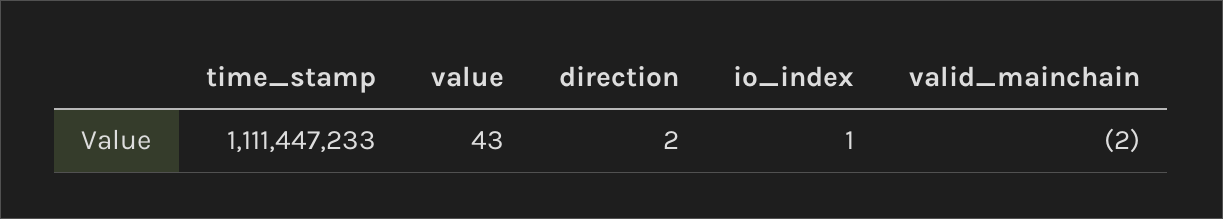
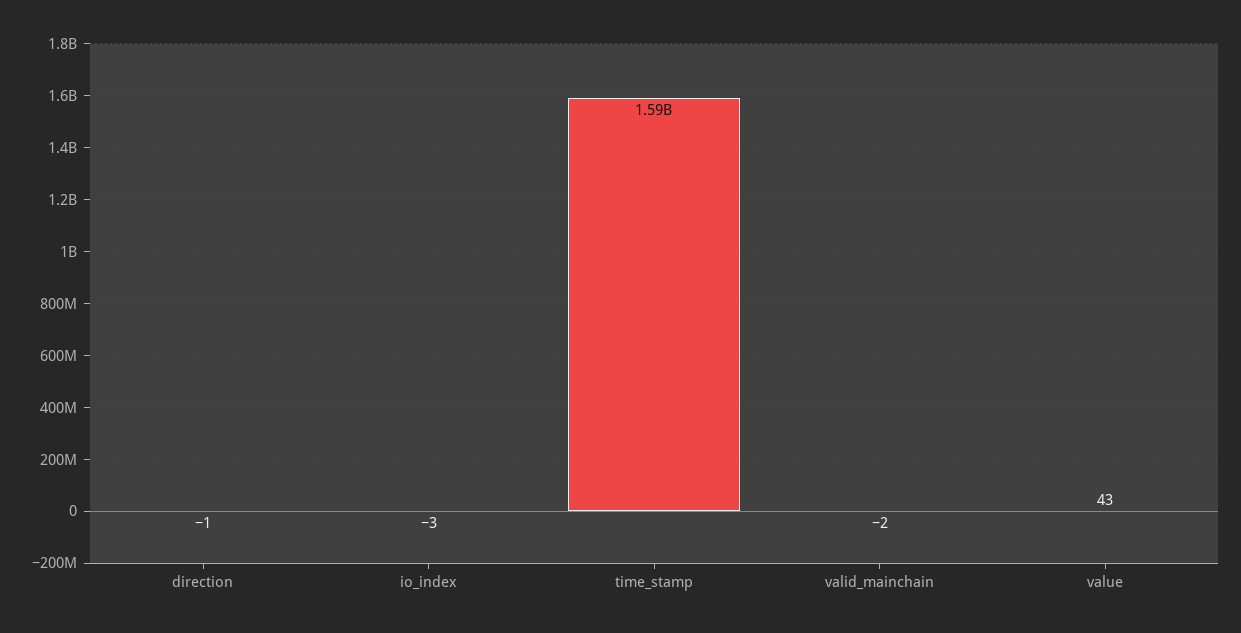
  {
-   "time_stamp": 1111447233,
+   "time_stamp": 1590000000,
    "value": 43,
-   "direction": 2,
+   "direction": -1,
-   "io_index": 1,
+   "io_index": -3,
    "valid_mainchain": -2
  }

